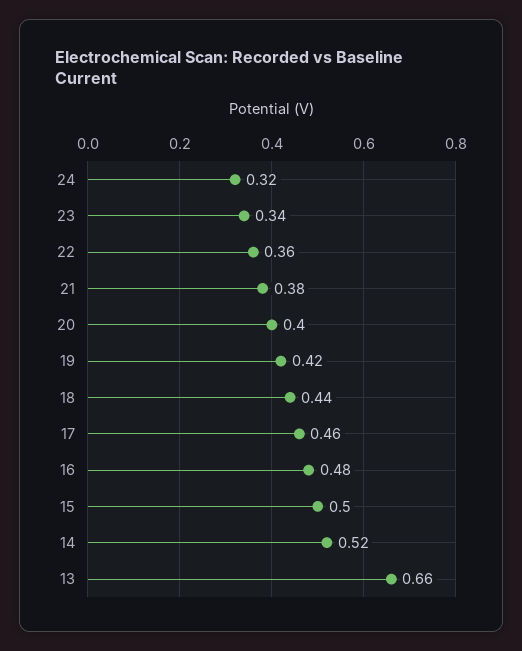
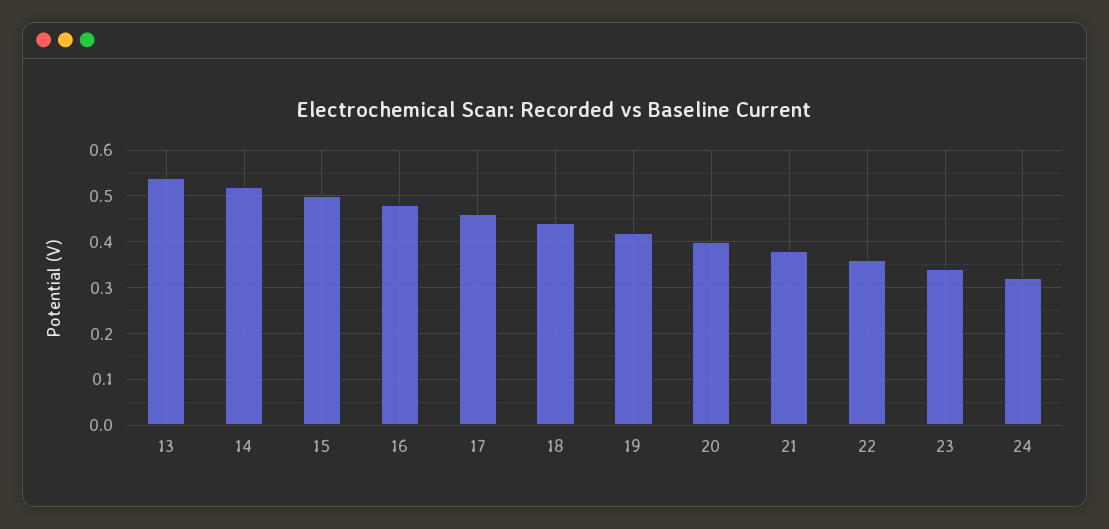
  {
    "24": 0.32,
    "23": 0.34,
    "22": 0.36,
    "21": 0.38,
    "20": 0.4,
    "19": 0.42,
    "18": 0.44,
    "17": 0.46,
    "16": 0.48,
    "15": 0.5,
    "14": 0.52,
-   "13": 0.66
+   "13": 0.55
  }

